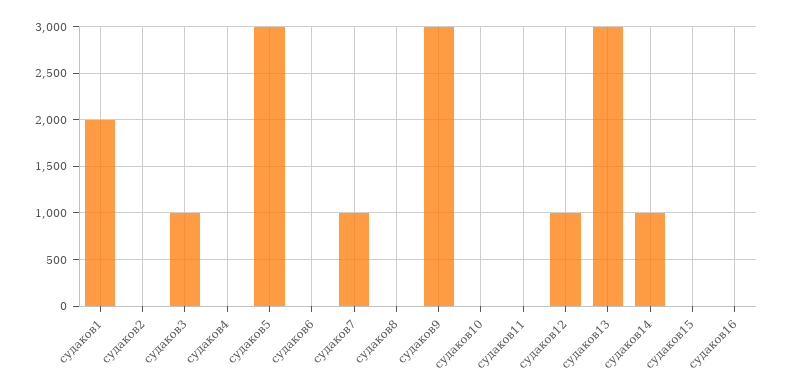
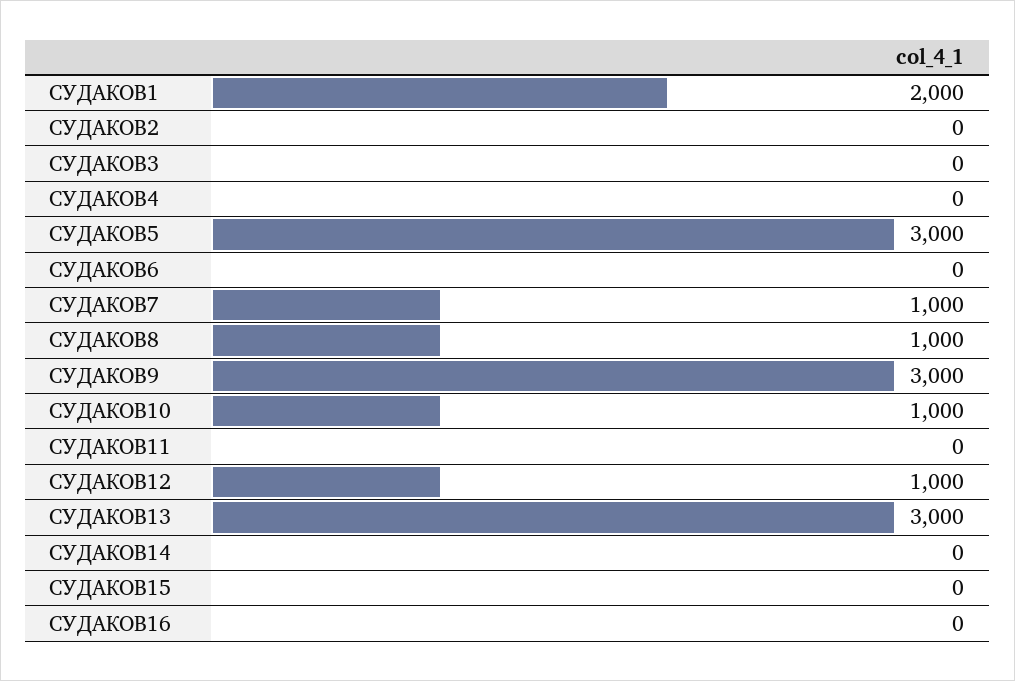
  {
    "судаков1": 2000,
    "судаков2": 0,
-   "судаков3": 1000,
+   "судаков3": 0,
    "судаков4": 0,
    "судаков5": 3000,
    "судаков6": 0,
    "судаков7": 1000,
-   "судаков8": 0,
+   "судаков8": 1000,
    "судаков9": 3000,
-   "судаков10": 0,
+   "судаков10": 1000,
    "судаков11": 0,
    "судаков12": 1000,
    "судаков13": 3000,
-   "судаков14": 1000,
+   "судаков14": 0,
    "судаков15": 0,
    "судаков16": 0
  }

